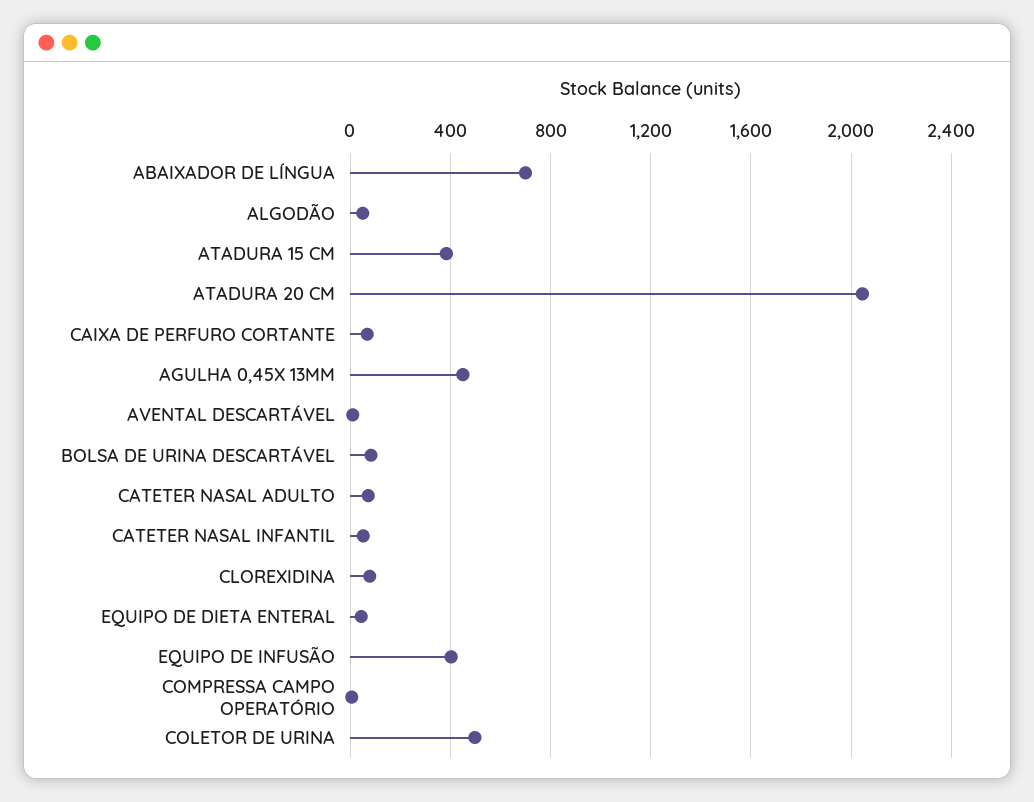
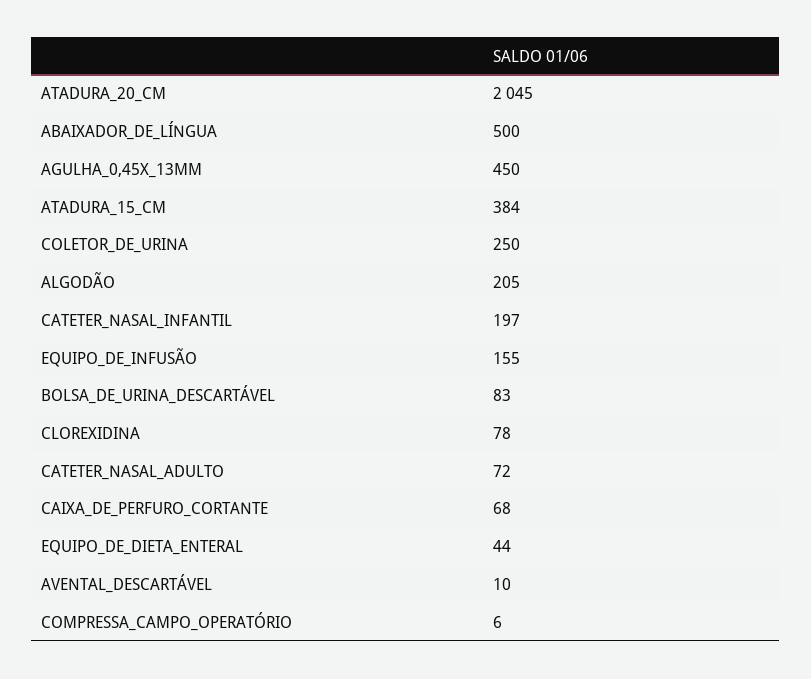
  {
-   "ABAIXADOR DE LÍNGUA": 700,
+   "ABAIXADOR DE LÍNGUA": 500,
-   "ALGODÃO": 50,
+   "ALGODÃO": 205,
    "ATADURA 15 CM": 384,
    "ATADURA 20 CM": 2045,
    "CAIXA DE PERFURO CORTANTE": 68,
    "AGULHA 0,45X 13MM": 450,
    "AVENTAL DESCARTÁVEL": 10,
    "BOLSA DE URINA DESCARTÁVEL": 83,
    "CATETER NASAL ADULTO": 72,
-   "CATETER NASAL INFANTIL": 50,
+   "CATETER NASAL INFANTIL": 197,
    "CLOREXIDINA": 78,
    "EQUIPO DE DIETA ENTERAL": 44,
-   "EQUIPO DE INFUSÃO": 400,
+   "EQUIPO DE INFUSÃO": 155,
    "COMPRESSA CAMPO OPERATÓRIO": 6,
-   "COLETOR DE URINA": 500
+   "COLETOR DE URINA": 250
  }

